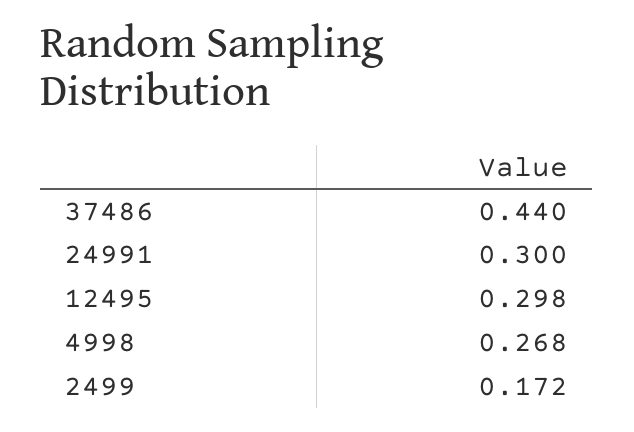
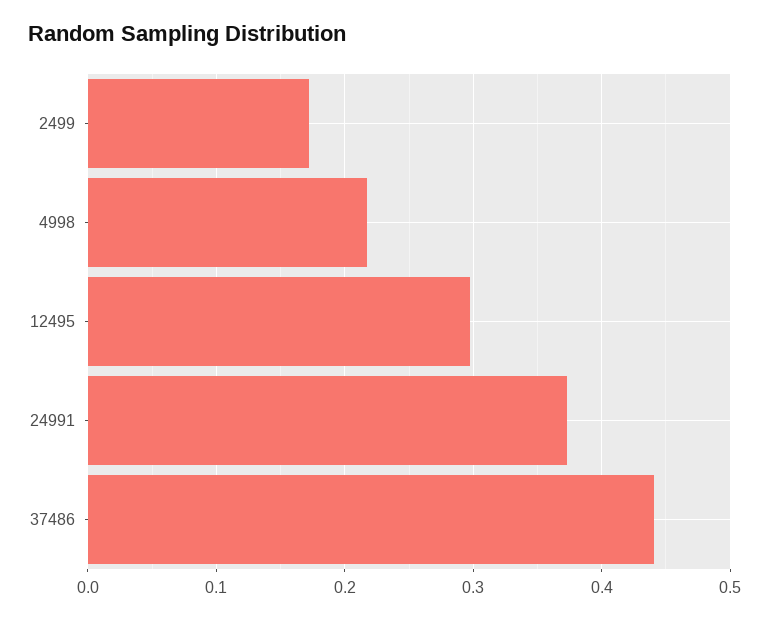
  {
    "37486": 0.44,
-   "24991": 0.3,
+   "24991": 0.37,
    "12495": 0.298,
-   "4998": 0.268,
+   "4998": 0.22,
    "2499": 0.172
  }

